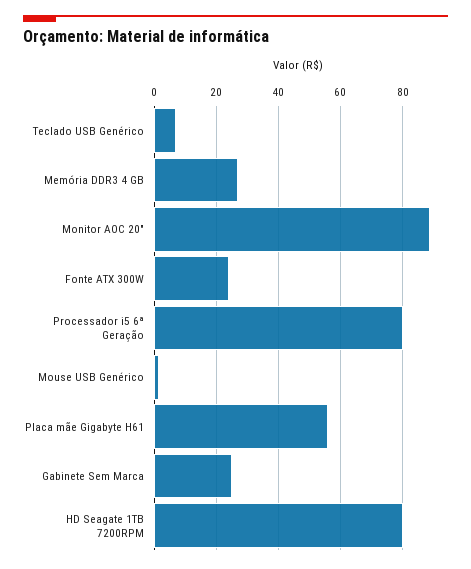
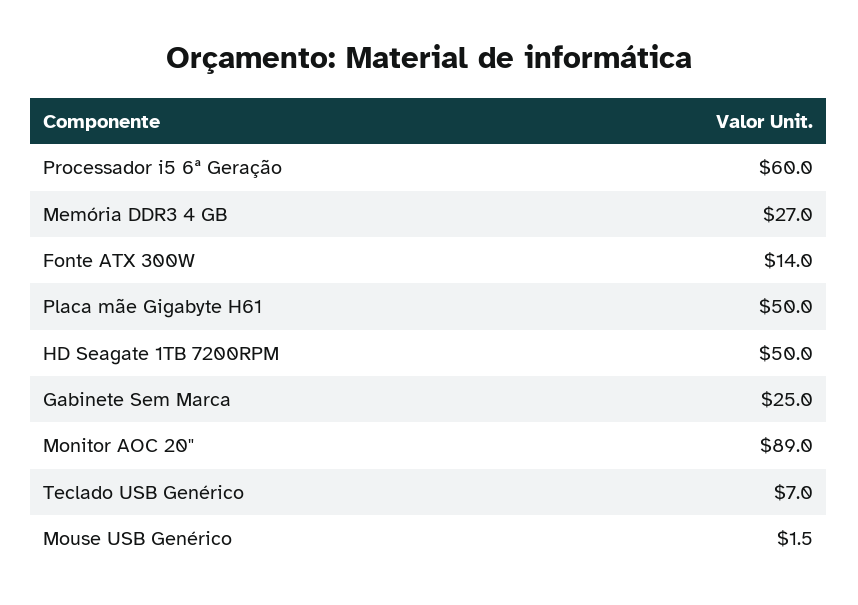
  {
    "Teclado USB Genérico": 7,
    "Memória DDR3 4 GB": 27,
    "Monitor AOC 20\"": 89,
-   "Fonte ATX 300W": 24,
+   "Fonte ATX 300W": 14,
-   "Processador i5 6ª Geração": 80,
+   "Processador i5 6ª Geração": 60,
    "Mouse USB Genérico": 1.5,
-   "Placa mãe Gigabyte H61": 56,
+   "Placa mãe Gigabyte H61": 50,
    "Gabinete Sem Marca": 25,
-   "HD Seagate 1TB 7200RPM": 80
+   "HD Seagate 1TB 7200RPM": 50
  }

